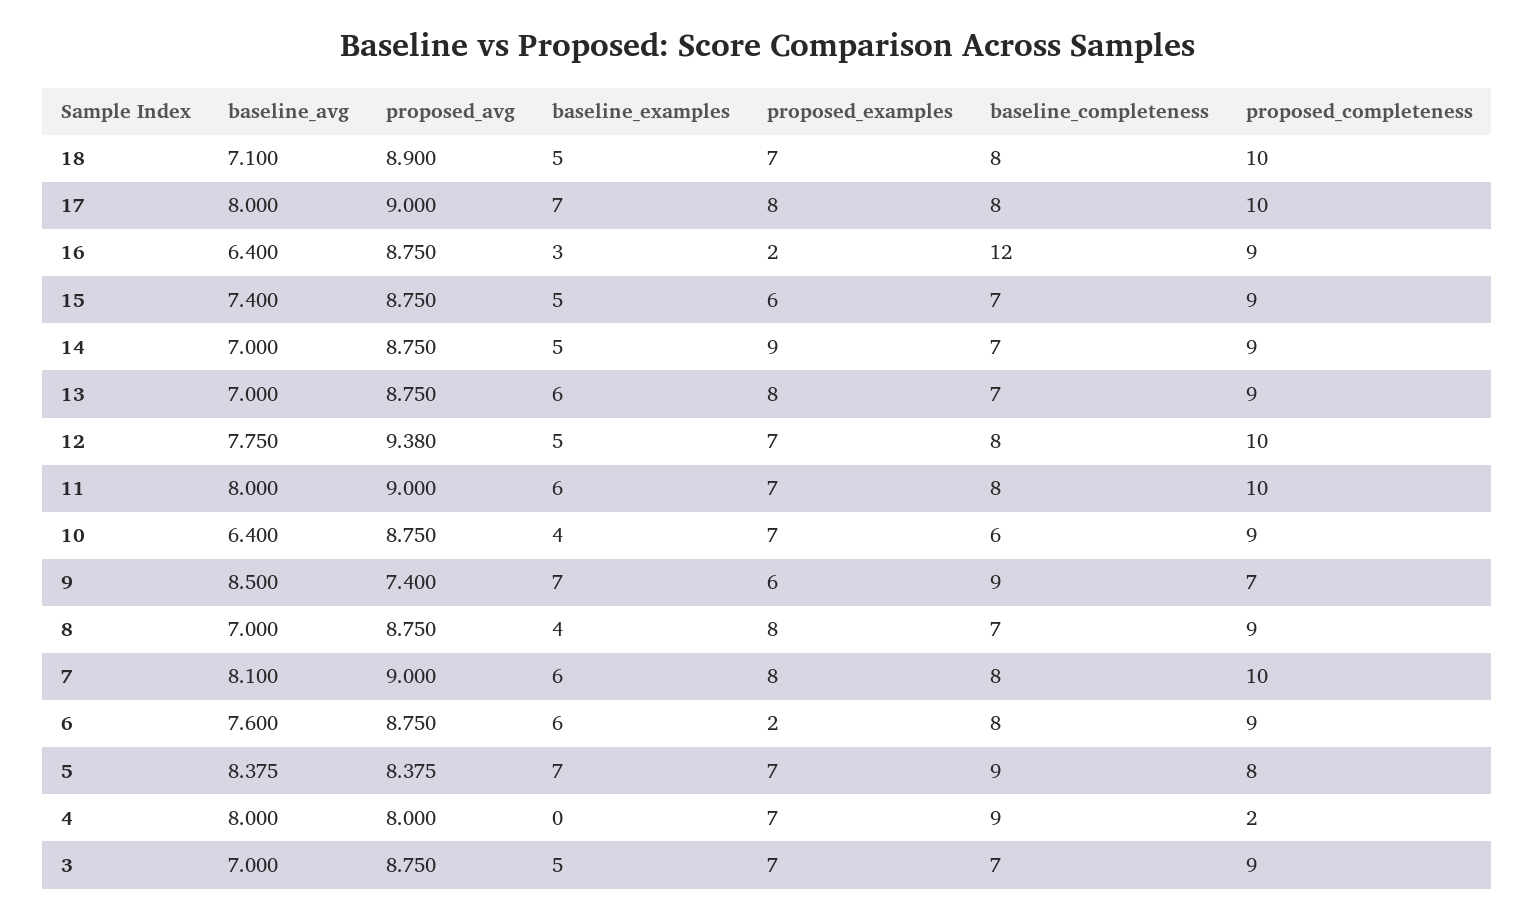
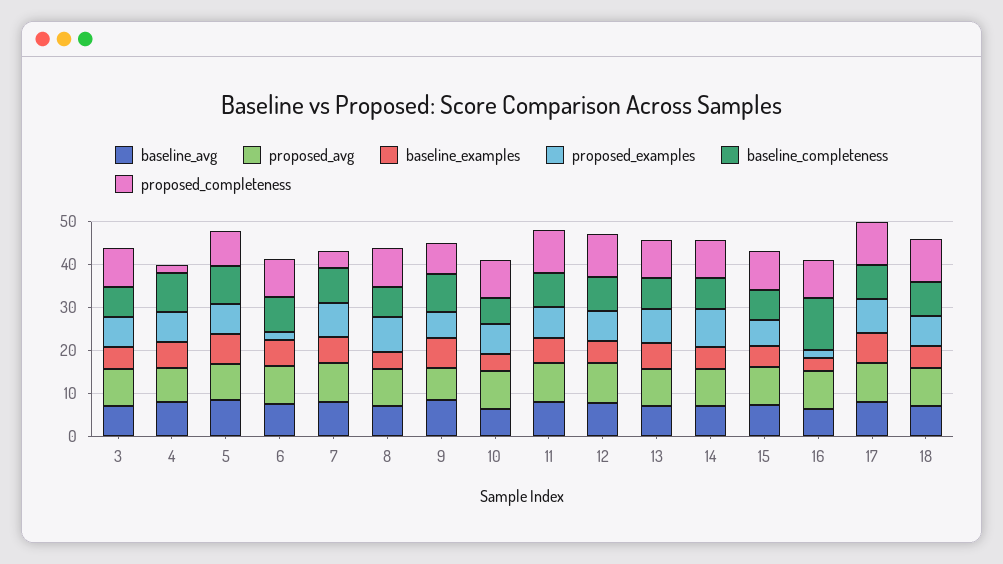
  {
    "baseline_avg": {
      "18": 7.1,
      "17": 8,
      "16": 6.4,
      "15": 7.4,
      "14": 7,
      "13": 7,
      "12": 7.75,
      "11": 8,
      "10": 6.4,
      "9": 8.5,
      "8": 7,
      "7": 8.1,
      "6": 7.6,
      "5": 8.375,
      "4": 8,
      "3": 7
    },
    "proposed_avg": {
      "18": 8.9,
      "17": 9,
      "16": 8.75,
      "15": 8.75,
      "14": 8.75,
      "13": 8.75,
      "12": 9.38,
      "11": 9,
      "10": 8.75,
      "9": 7.4,
      "8": 8.75,
      "7": 9,
      "6": 8.75,
      "5": 8.375,
      "4": 8,
      "3": 8.75
    },
    "baseline_examples": {
      "18": 5,
      "17": 7,
      "16": 3,
      "15": 5,
      "14": 5,
      "13": 6,
      "12": 5,
      "11": 6,
      "10": 4,
      "9": 7,
      "8": 4,
      "7": 6,
      "6": 6,
      "5": 7,
-     "4": 0,
+     "4": 6,
      "3": 5
    },
    "proposed_examples": {
      "18": 7,
      "17": 8,
      "16": 2,
      "15": 6,
      "14": 9,
      "13": 8,
      "12": 7,
      "11": 7,
      "10": 7,
      "9": 6,
      "8": 8,
      "7": 8,
      "6": 2,
      "5": 7,
      "4": 7,
      "3": 7
    },
    "baseline_completeness": {
      "18": 8,
      "17": 8,
      "16": 12,
      "15": 7,
      "14": 7,
      "13": 7,
      "12": 8,
      "11": 8,
      "10": 6,
      "9": 9,
      "8": 7,
      "7": 8,
      "6": 8,
      "5": 9,
      "4": 9,
      "3": 7
    },
    "proposed_completeness": {
      "18": 10,
      "17": 10,
      "16": 9,
      "15": 9,
      "14": 9,
      "13": 9,
      "12": 10,
      "11": 10,
      "10": 9,
      "9": 7,
      "8": 9,
-     "7": 10,
+     "7": 4,
      "6": 9,
      "5": 8,
      "4": 2,
      "3": 9
    }
  }

